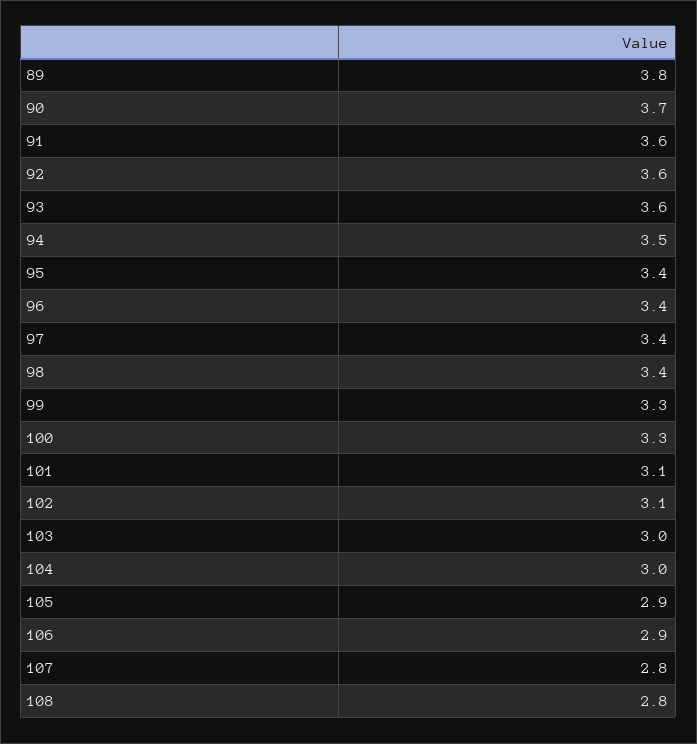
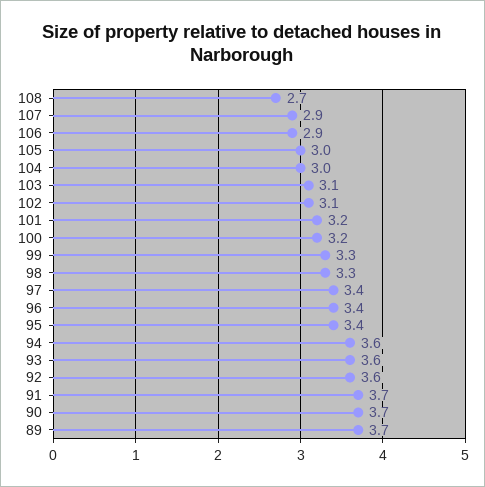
  {
-   "89": 3.8,
+   "89": 3.7,
    "90": 3.7,
-   "91": 3.6,
+   "91": 3.7,
    "92": 3.6,
    "93": 3.6,
-   "94": 3.5,
+   "94": 3.6,
    "95": 3.4,
    "96": 3.4,
    "97": 3.4,
-   "98": 3.4,
+   "98": 3.3,
    "99": 3.3,
-   "100": 3.3,
+   "100": 3.2,
-   "101": 3.1,
+   "101": 3.2,
    "102": 3.1,
-   "103": 3,
+   "103": 3.1,
    "104": 3,
-   "105": 2.9,
+   "105": 3,
    "106": 2.9,
-   "107": 2.8,
+   "107": 2.9,
-   "108": 2.8
+   "108": 2.7
  }

